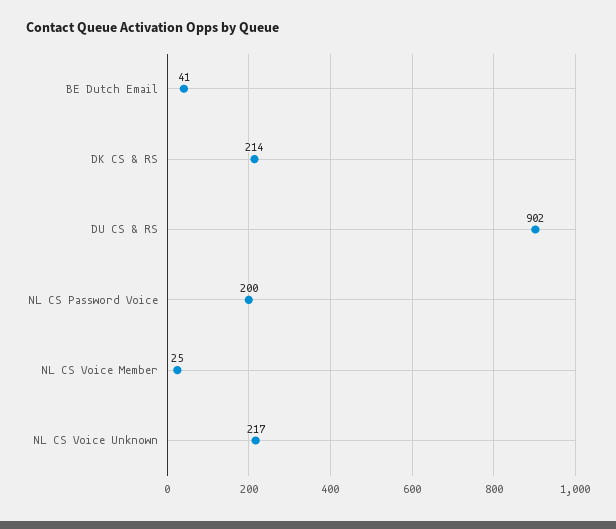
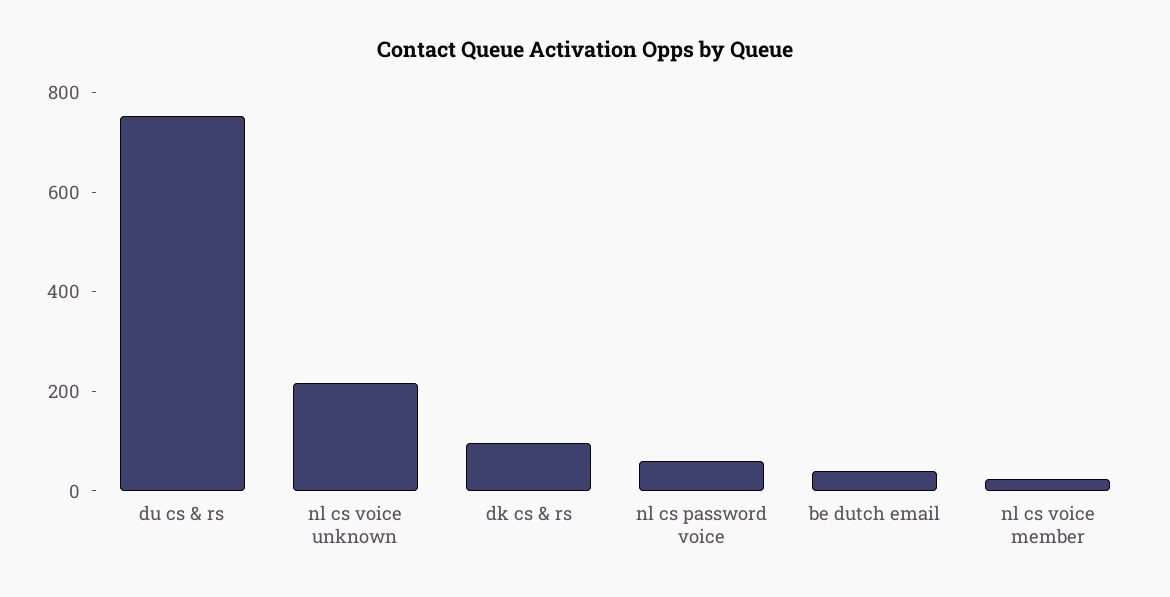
  {
    "BE Dutch Email": 41,
-   "DK CS & RS": 214,
+   "DK CS & RS": 100,
-   "DU CS & RS": 902,
+   "DU CS & RS": 750,
-   "NL CS Password Voice": 200,
+   "NL CS Password Voice": 50,
    "NL CS Voice Member": 25,
    "NL CS Voice Unknown": 217
  }

